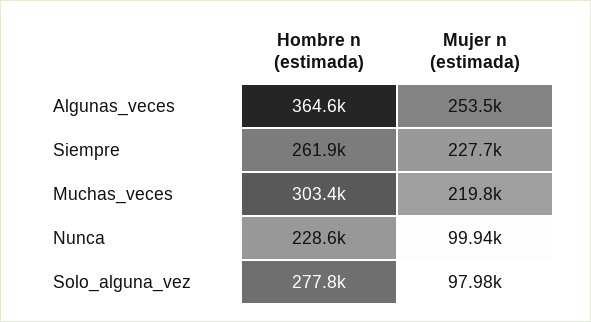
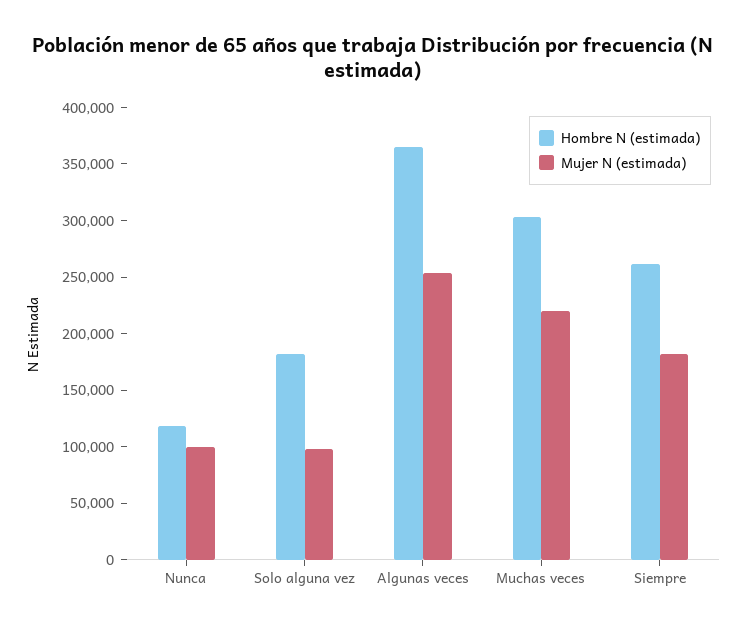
  {
    "Hombre n (estimada)": {
      "Algunas_veces": 364600,
      "Siempre": 261900,
      "Muchas_veces": 303400,
-     "Nunca": 228600,
+     "Nunca": 120000,
-     "Solo_alguna_vez": 277800
+     "Solo_alguna_vez": 180000
    },
    "Mujer n (estimada)": {
      "Algunas_veces": 253500,
-     "Siempre": 227700,
+     "Siempre": 180000,
      "Muchas_veces": 219800,
      "Nunca": 99940,
      "Solo_alguna_vez": 97980
    }
  }

